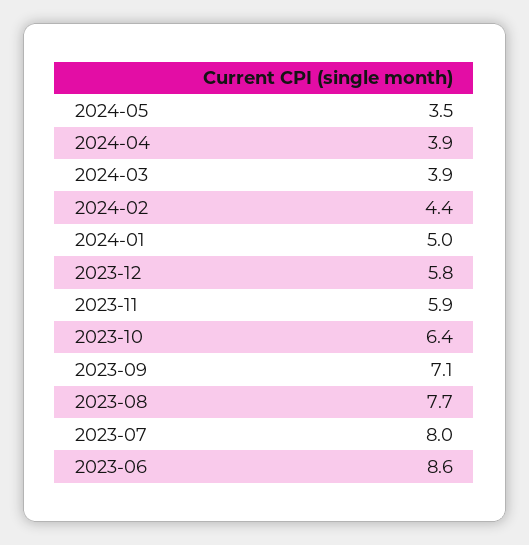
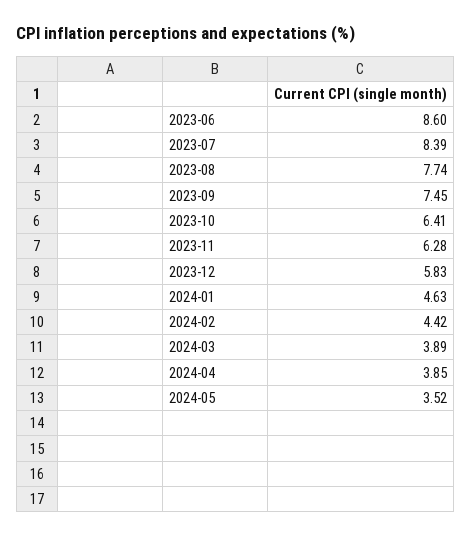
  {
    "2024-05": 3.52,
    "2024-04": 3.85,
    "2024-03": 3.89,
    "2024-02": 4.42,
-   "2024-01": 5,
+   "2024-01": 4.63,
    "2023-12": 5.83,
-   "2023-11": 5.9,
+   "2023-11": 6.28,
    "2023-10": 6.41,
-   "2023-09": 7.1,
+   "2023-09": 7.45,
    "2023-08": 7.74,
-   "2023-07": 8,
+   "2023-07": 8.39,
    "2023-06": 8.6
  }

